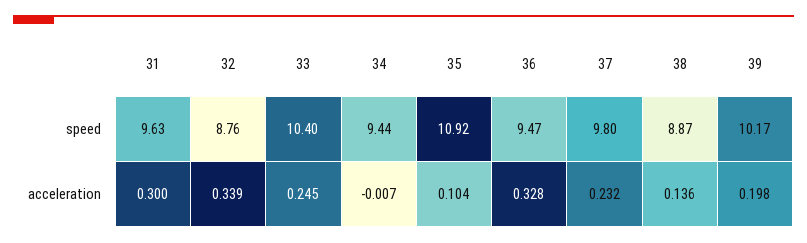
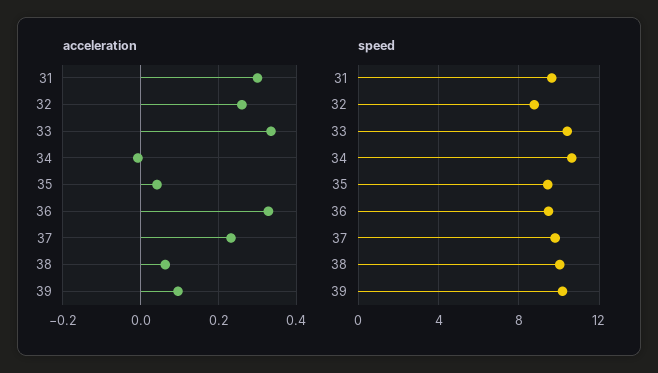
  {
    "speed": {
      "31": 9.63,
      "32": 8.76,
      "33": 10.4,
-     "34": 9.44,
+     "34": 10.5,
-     "35": 10.92,
+     "35": 9.5,
      "36": 9.47,
      "37": 9.8,
-     "38": 8.87,
+     "38": 10,
      "39": 10.17
    },
    "acceleration": {
      "31": 0.3,
-     "32": 0.339,
+     "32": 0.26,
-     "33": 0.245,
+     "33": 0.34,
      "34": -0.007,
-     "35": 0.104,
+     "35": 0.04,
      "36": 0.328,
      "37": 0.232,
-     "38": 0.136,
+     "38": 0.06,
-     "39": 0.198
+     "39": 0.1
    }
  }

